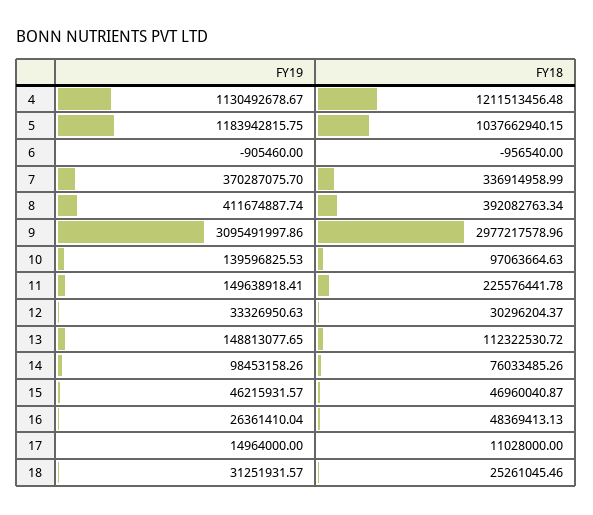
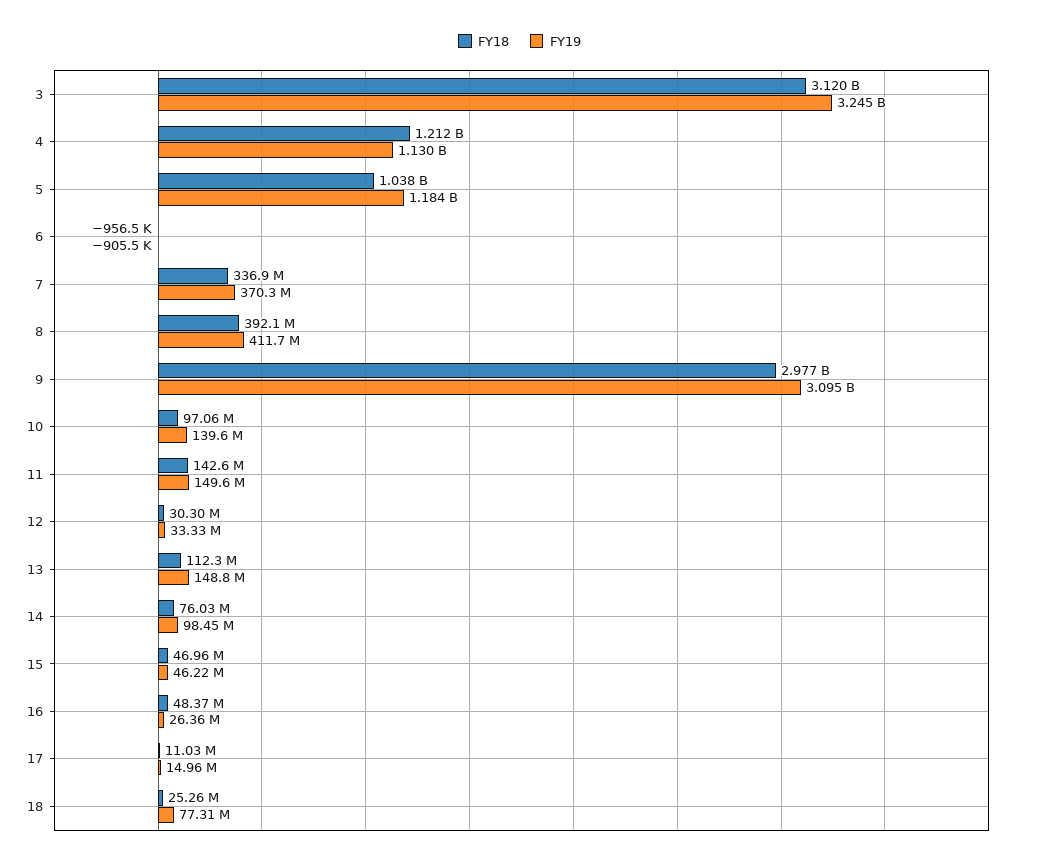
  {
    "FY19": {
      "4": 1130492678.67,
      "5": 1183942815.75,
      "6": -905460,
      "7": 370287075.7,
      "8": 411674887.74,
      "9": 3095491997.86,
      "10": 139596825.53,
      "11": 149638918.41,
      "12": 33326950.63,
      "13": 148813077.65,
      "14": 98453158.26,
      "15": 46215931.57,
      "16": 26361410.04,
      "17": 14964000,
-     "18": 31251931.57
+     "18": 77310000,
+     "3": 3245000000
    },
    "FY18": {
      "4": 1211513456.48,
      "5": 1037662940.15,
      "6": -956540,
      "7": 336914958.99,
      "8": 392082763.34,
      "9": 2977217578.96,
      "10": 97063664.63,
-     "11": 225576441.78,
+     "11": 142600000,
      "12": 30296204.37,
      "13": 112322530.72,
      "14": 76033485.26,
      "15": 46960040.87,
      "16": 48369413.13,
      "17": 11028000,
-     "18": 25261045.46
+     "18": 25261045.46,
+     "3": 3120000000
    }
  }

